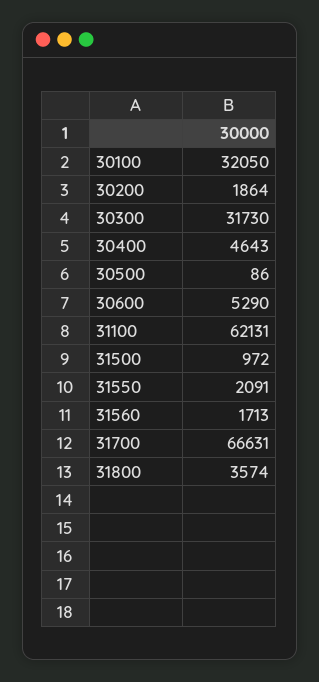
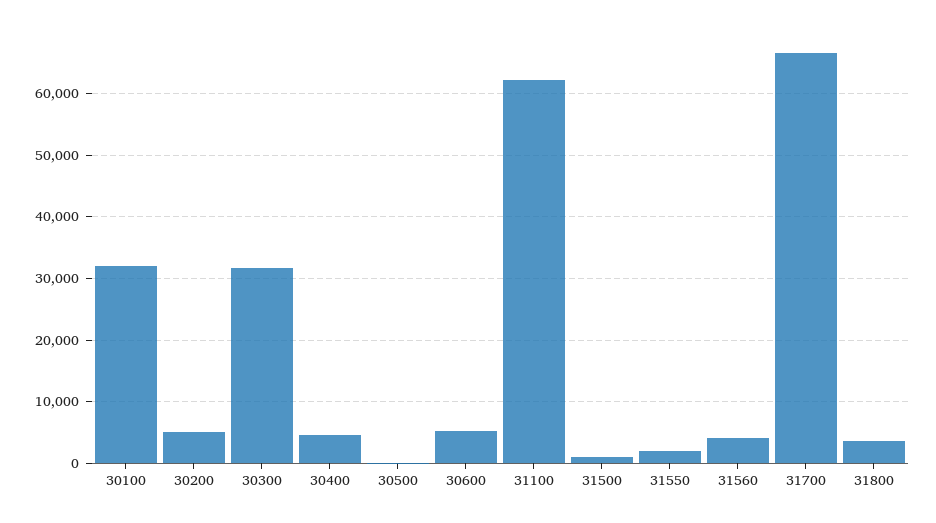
  {
    "30100": 32050,
-   "30200": 1864,
+   "30200": 5000,
    "30300": 31730,
    "30400": 4643,
    "30500": 86,
    "30600": 5290,
    "31100": 62131,
    "31500": 972,
    "31550": 2091,
-   "31560": 1713,
+   "31560": 4000,
    "31700": 66631,
    "31800": 3574
  }

